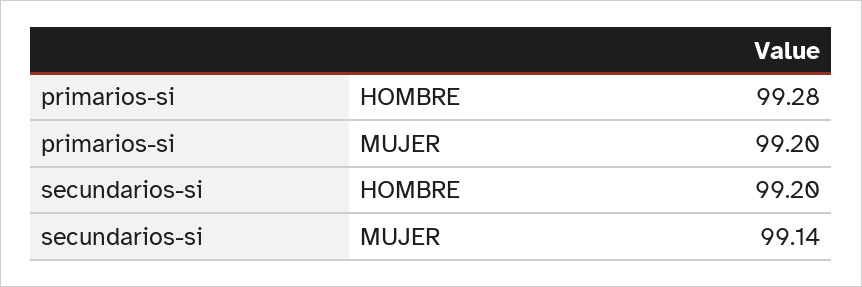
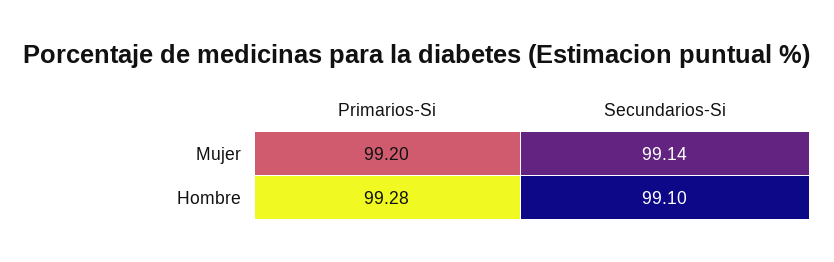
  {
    "primarios-si": {
      "HOMBRE": 99.28,
      "MUJER": 99.2
    },
    "secundarios-si": {
-     "HOMBRE": 99.2,
+     "HOMBRE": 99.1,
      "MUJER": 99.14
    }
  }

